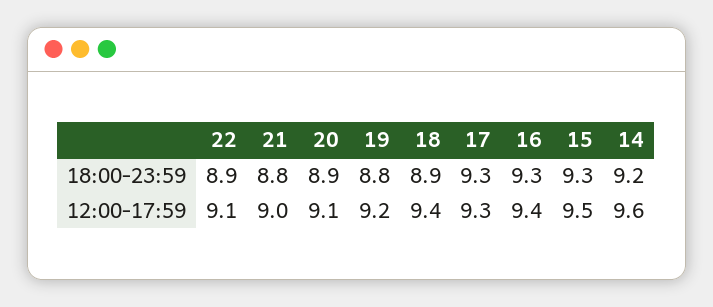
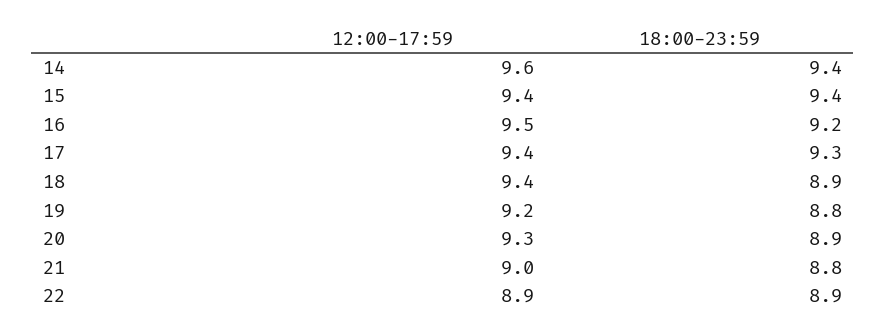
  {
    "22": {
      "18:00-23:59": 8.9,
-     "12:00-17:59": 9.1
+     "12:00-17:59": 8.9
    },
    "21": {
      "18:00-23:59": 8.8,
      "12:00-17:59": 9
    },
    "20": {
      "18:00-23:59": 8.9,
-     "12:00-17:59": 9.1
+     "12:00-17:59": 9.3
    },
    "19": {
      "18:00-23:59": 8.8,
      "12:00-17:59": 9.2
    },
    "18": {
      "18:00-23:59": 8.9,
      "12:00-17:59": 9.4
    },
    "17": {
      "18:00-23:59": 9.3,
-     "12:00-17:59": 9.3
+     "12:00-17:59": 9.4
    },
    "16": {
-     "18:00-23:59": 9.3,
+     "18:00-23:59": 9.2,
-     "12:00-17:59": 9.4
+     "12:00-17:59": 9.5
    },
    "15": {
-     "18:00-23:59": 9.3,
+     "18:00-23:59": 9.4,
-     "12:00-17:59": 9.5
+     "12:00-17:59": 9.4
    },
    "14": {
-     "18:00-23:59": 9.2,
+     "18:00-23:59": 9.4,
      "12:00-17:59": 9.6
    }
  }

